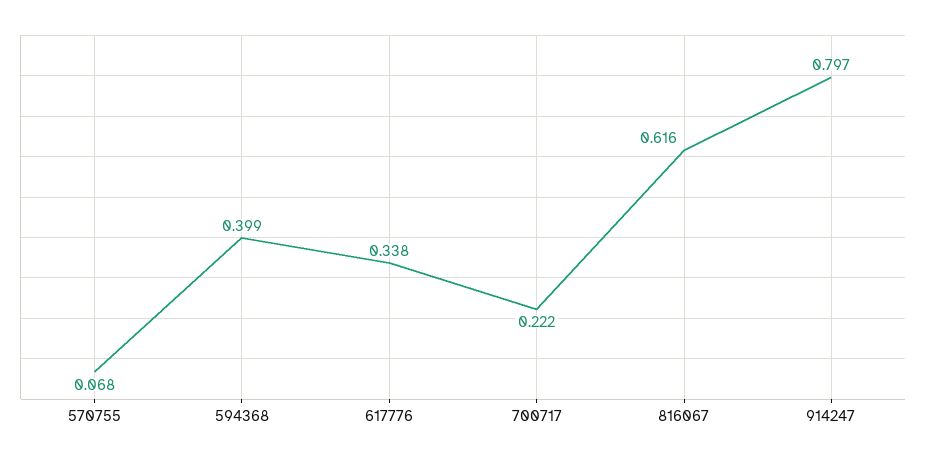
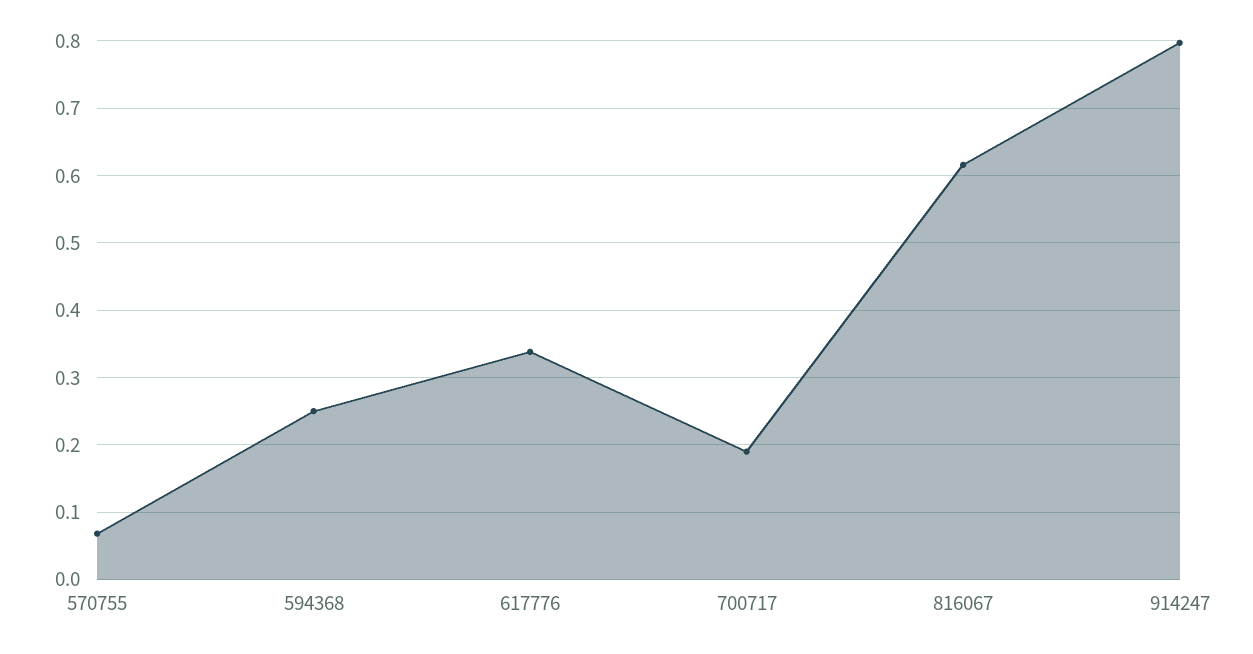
  {
    "570755": 0.068,
-   "594368": 0.399,
+   "594368": 0.25,
    "617776": 0.338,
-   "700717": 0.222,
+   "700717": 0.19,
    "816067": 0.616,
    "914247": 0.797
  }

